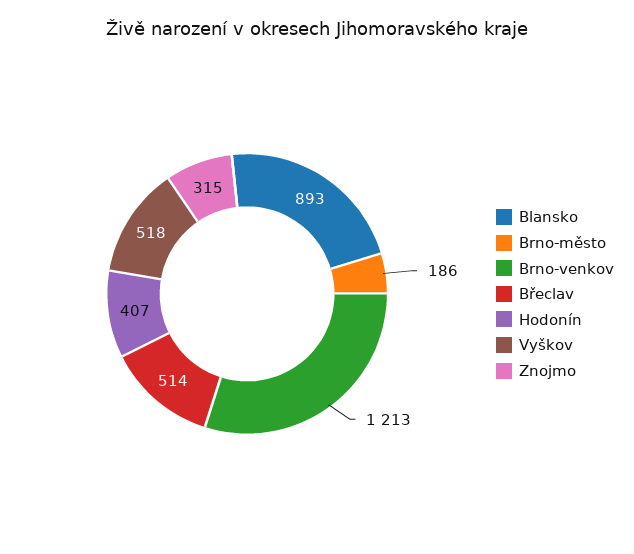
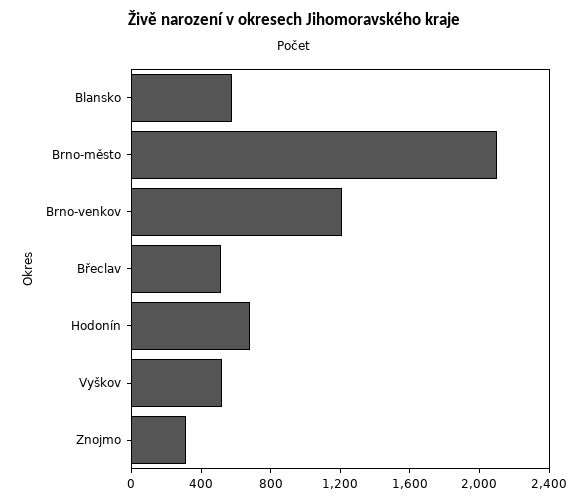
  {
-   "Blansko": 893,
+   "Blansko": 600,
-   "Brno-město": 186,
+   "Brno-město": 2100,
    "Brno-venkov": 1213,
    "Břeclav": 514,
-   "Hodonín": 407,
+   "Hodonín": 700,
    "Vyškov": 518,
    "Znojmo": 315
  }

